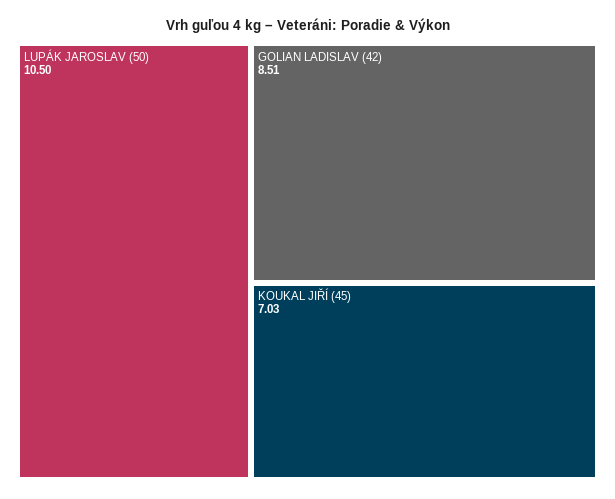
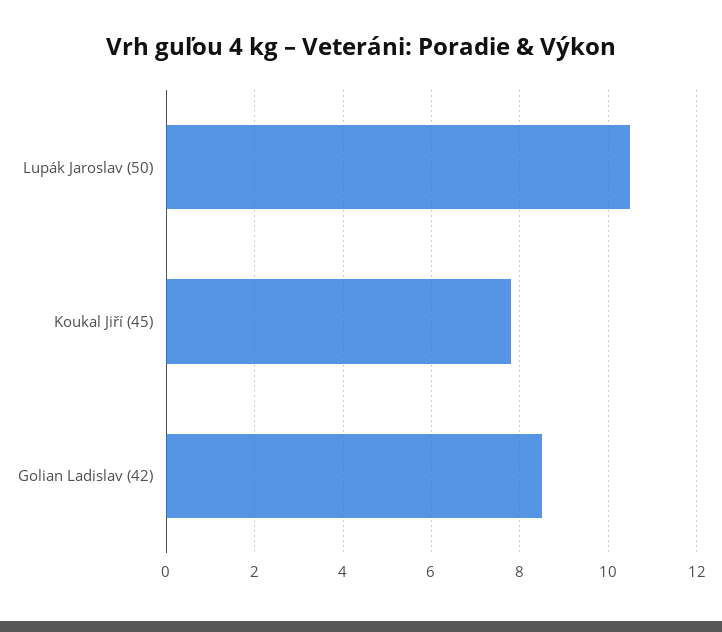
  {
    "LUPÁK JAROSLAV (50)": 10.5,
    "GOLIAN LADISLAV (42)": 8.51,
-   "KOUKAL JIŘÍ (45)": 7.03
+   "KOUKAL JIŘÍ (45)": 7.8
  }

